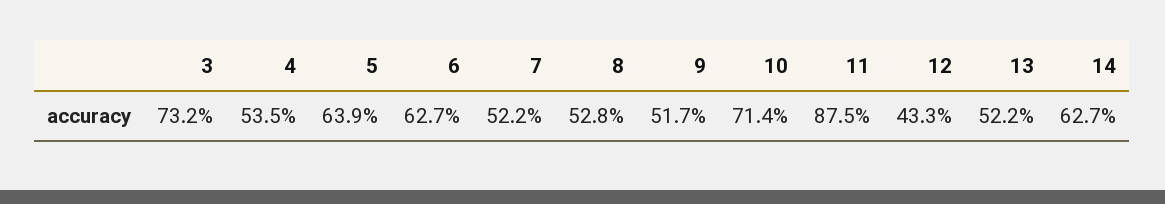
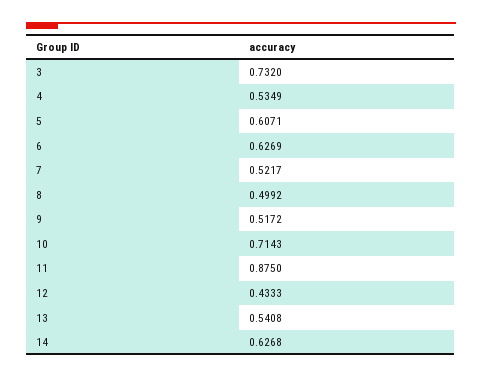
  {
    "3": 0.732,
    "4": 0.5349,
-   "5": 0.639,
+   "5": 0.6071,
    "6": 0.6269,
    "7": 0.5217,
-   "8": 0.528,
+   "8": 0.4992,
    "9": 0.5172,
    "10": 0.7143,
    "11": 0.875,
    "12": 0.4333,
-   "13": 0.522,
+   "13": 0.5408,
    "14": 0.6268
  }

